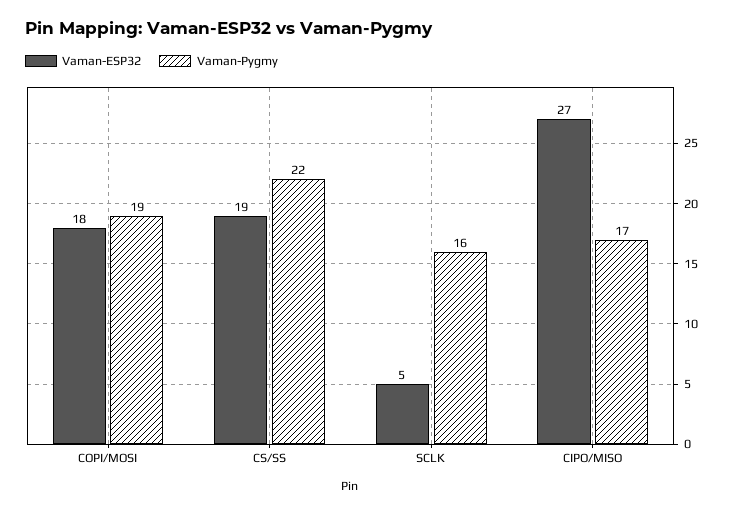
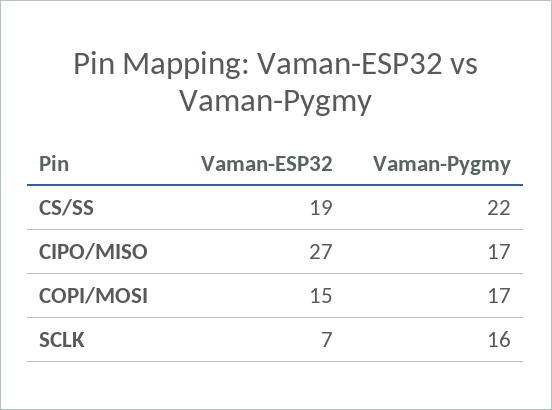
  {
    "Vaman-ESP32": {
-     "COPI/MOSI": 18,
+     "COPI/MOSI": 15,
      "CS/SS": 19,
-     "SCLK": 5,
+     "SCLK": 7,
      "CIPO/MISO": 27
    },
    "Vaman-Pygmy": {
-     "COPI/MOSI": 19,
+     "COPI/MOSI": 17,
      "CS/SS": 22,
      "SCLK": 16,
      "CIPO/MISO": 17
    }
  }

